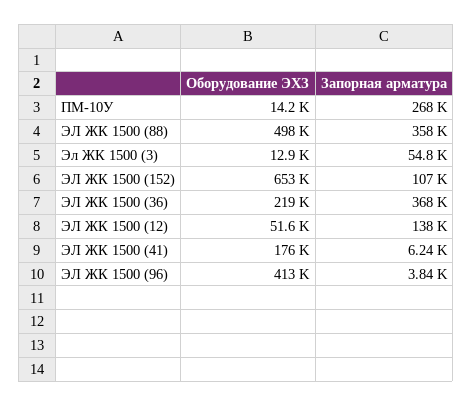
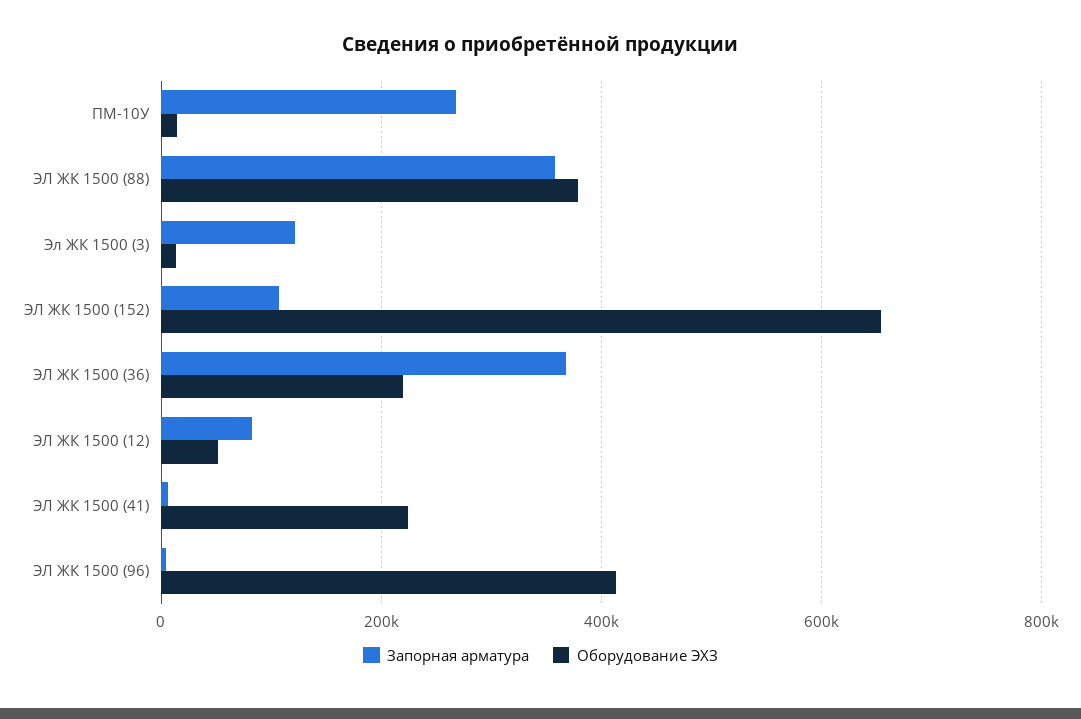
  {
    "Оборудование ЭХЗ": {
      "ПМ-10У": 14200,
-     "ЭЛ ЖК 1500 (88)": 498000,
+     "ЭЛ ЖК 1500 (88)": 380000,
      "Эл ЖК 1500 (3)": 12900,
      "ЭЛ ЖК 1500 (152)": 653000,
      "ЭЛ ЖК 1500 (36)": 219000,
      "ЭЛ ЖК 1500 (12)": 51600,
-     "ЭЛ ЖК 1500 (41)": 176000,
+     "ЭЛ ЖК 1500 (41)": 220000,
      "ЭЛ ЖК 1500 (96)": 413000
    },
    "Запорная арматура": {
      "ПМ-10У": 268000,
      "ЭЛ ЖК 1500 (88)": 358000,
-     "Эл ЖК 1500 (3)": 54800,
+     "Эл ЖК 1500 (3)": 120000,
      "ЭЛ ЖК 1500 (152)": 107000,
      "ЭЛ ЖК 1500 (36)": 368000,
-     "ЭЛ ЖК 1500 (12)": 138000,
+     "ЭЛ ЖК 1500 (12)": 80000,
      "ЭЛ ЖК 1500 (41)": 6240,
      "ЭЛ ЖК 1500 (96)": 3840
    }
  }

